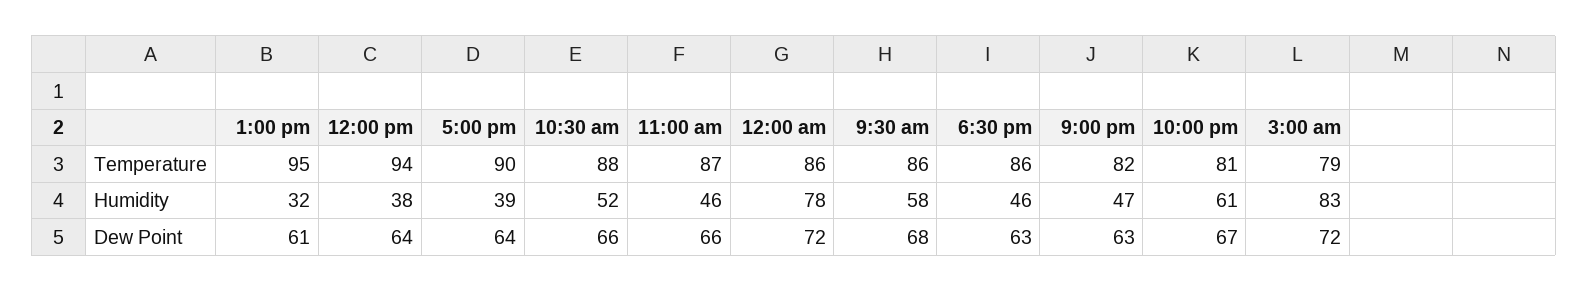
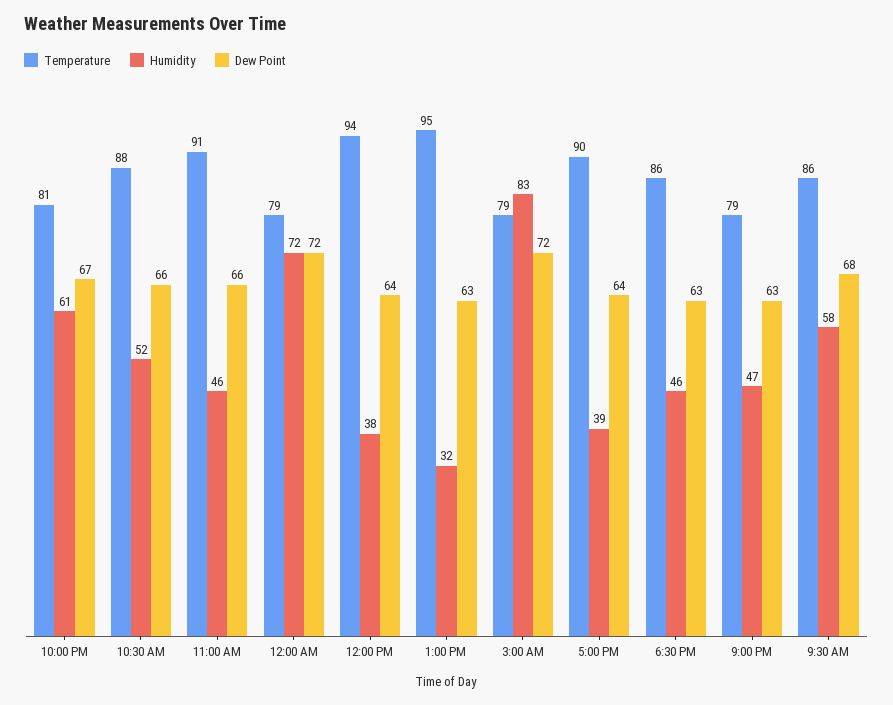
  {
    "Temperature": {
      "1:00 pm": 95,
      "12:00 pm": 94,
      "5:00 pm": 90,
      "10:30 am": 88,
-     "11:00 am": 87,
+     "11:00 am": 91,
-     "12:00 am": 86,
+     "12:00 am": 79,
      "9:30 am": 86,
      "6:30 pm": 86,
-     "9:00 pm": 82,
+     "9:00 pm": 79,
      "10:00 pm": 81,
      "3:00 am": 79
    },
    "Humidity": {
      "1:00 pm": 32,
      "12:00 pm": 38,
      "5:00 pm": 39,
      "10:30 am": 52,
      "11:00 am": 46,
-     "12:00 am": 78,
+     "12:00 am": 72,
      "9:30 am": 58,
      "6:30 pm": 46,
      "9:00 pm": 47,
      "10:00 pm": 61,
      "3:00 am": 83
    },
    "Dew Point": {
-     "1:00 pm": 61,
+     "1:00 pm": 63,
      "12:00 pm": 64,
      "5:00 pm": 64,
      "10:30 am": 66,
      "11:00 am": 66,
      "12:00 am": 72,
      "9:30 am": 68,
      "6:30 pm": 63,
      "9:00 pm": 63,
      "10:00 pm": 67,
      "3:00 am": 72
    }
  }

